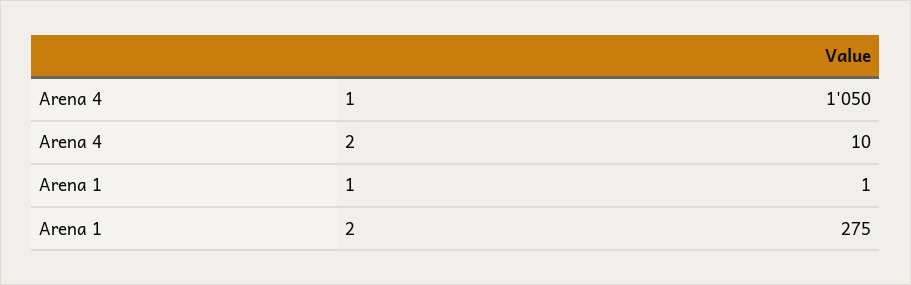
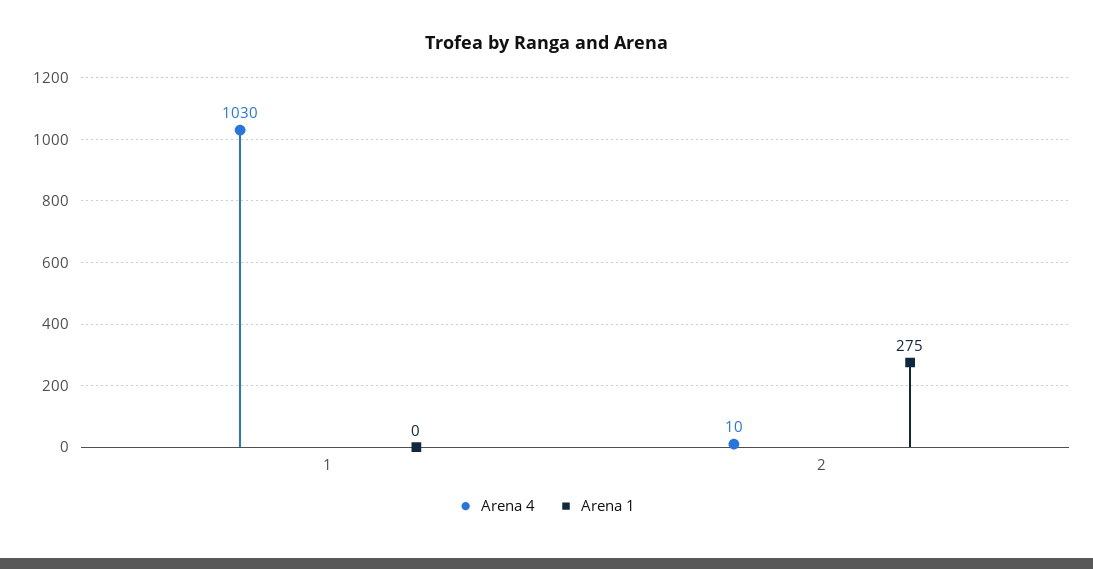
  {
    "Arena 4": {
-     "1": 1050,
+     "1": 1030,
      "2": 10
    },
    "Arena 1": {
-     "1": 1,
+     "1": 0,
      "2": 275
    }
  }

